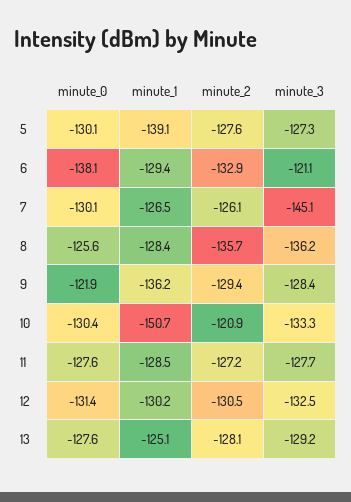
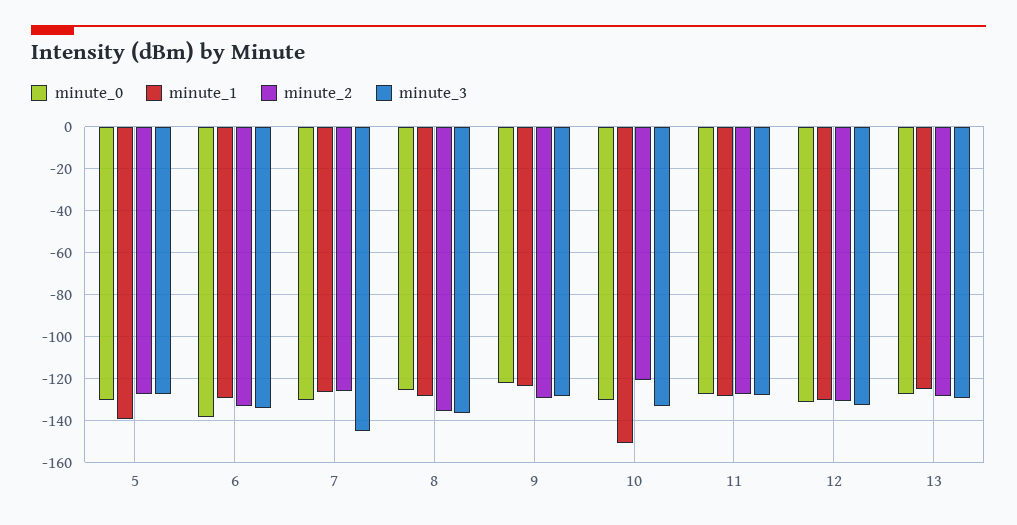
  {
    "minute_0": {
      "5": -130.1,
      "6": -138.1,
      "7": -130.1,
      "8": -125.6,
      "9": -121.9,
      "10": -130.4,
      "11": -127.6,
      "12": -131.4,
      "13": -127.6
    },
    "minute_1": {
      "5": -139.1,
      "6": -129.4,
      "7": -126.5,
      "8": -128.4,
-     "9": -136.2,
+     "9": -125,
      "10": -150.7,
      "11": -128.5,
      "12": -130.2,
      "13": -125.1
    },
    "minute_2": {
      "5": -127.6,
      "6": -132.9,
      "7": -126.1,
      "8": -135.7,
      "9": -129.4,
      "10": -120.9,
      "11": -127.2,
      "12": -130.5,
      "13": -128.1
    },
    "minute_3": {
      "5": -127.3,
-     "6": -121.1,
+     "6": -135,
      "7": -145.1,
      "8": -136.2,
      "9": -128.4,
      "10": -133.3,
      "11": -127.7,
      "12": -132.5,
      "13": -129.2
    }
  }

